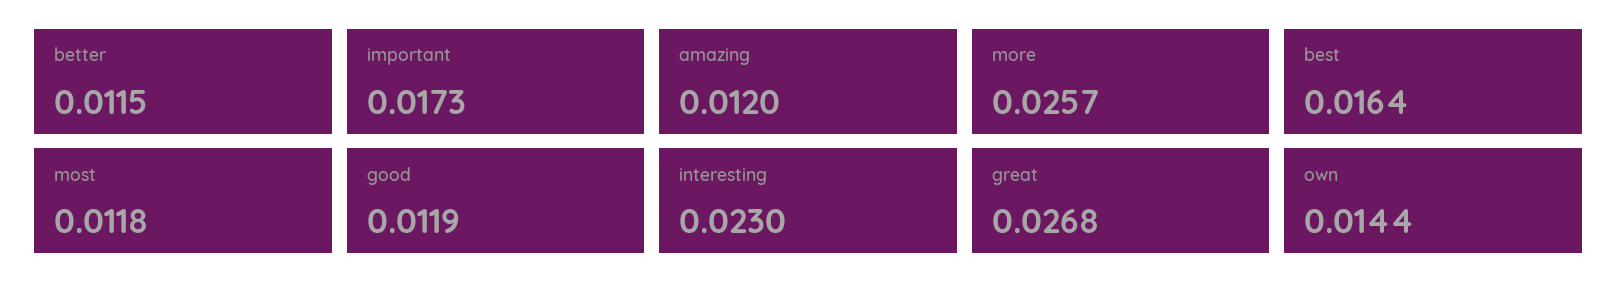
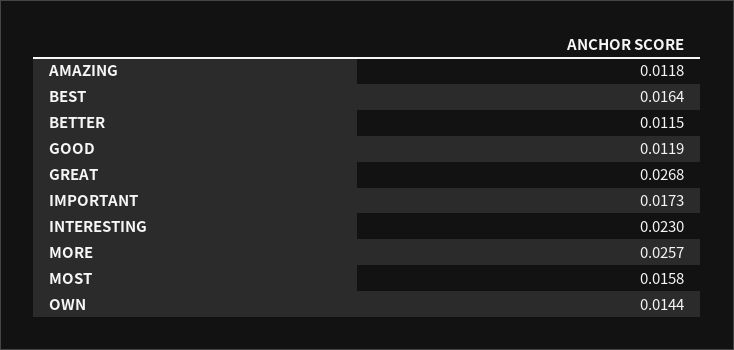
  {
    "better": 0.0115,
    "important": 0.0173,
-   "amazing": 0.012,
+   "amazing": 0.0118,
    "more": 0.0257,
    "best": 0.0164,
-   "most": 0.0118,
+   "most": 0.0158,
    "good": 0.0119,
    "interesting": 0.023,
    "great": 0.0268,
    "own": 0.0144
  }

